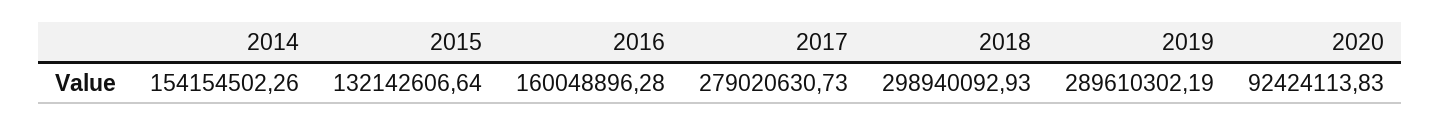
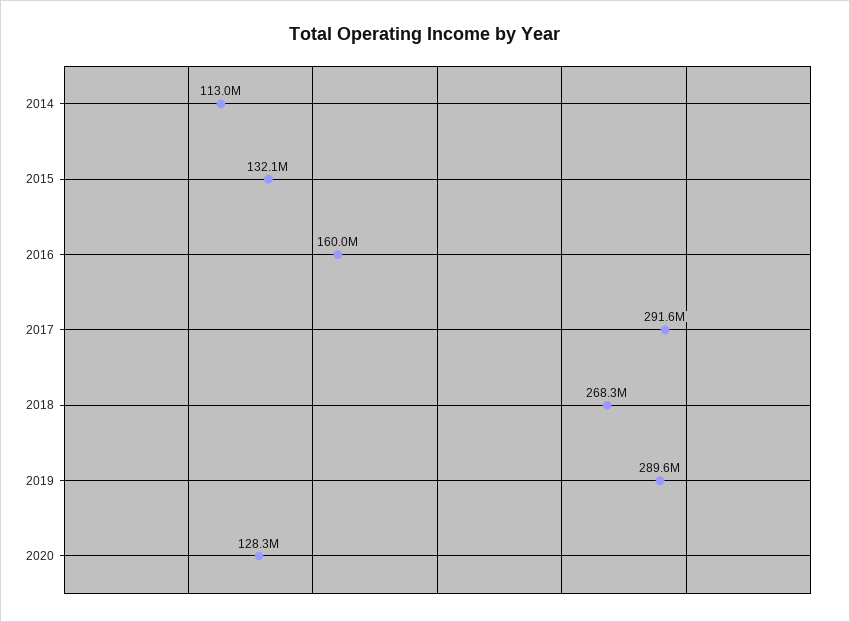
  {
-   "2014": 154154502.26,
+   "2014": 113000000,
    "2015": 132142606.64,
    "2016": 160048896.28,
-   "2017": 279020630.73,
+   "2017": 291600000,
-   "2018": 298940092.93,
+   "2018": 268300000,
    "2019": 289610302.19,
-   "2020": 92424113.83
+   "2020": 128300000
  }

